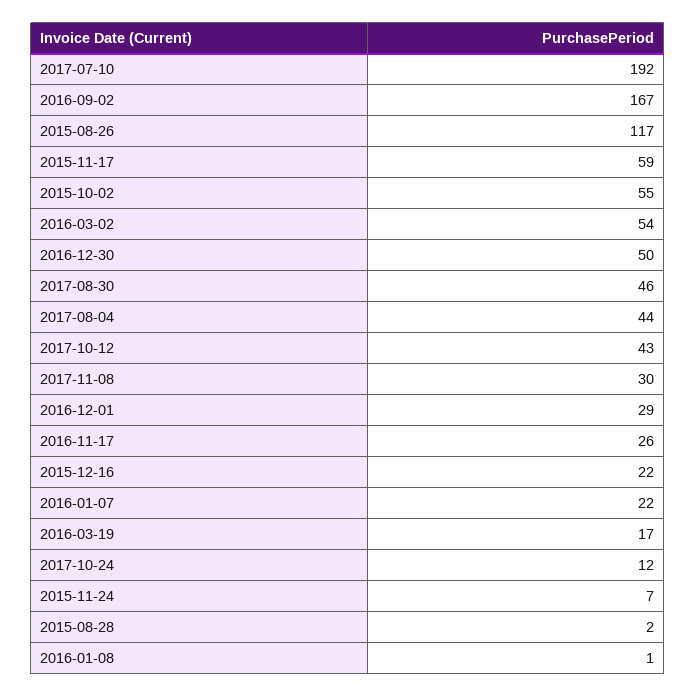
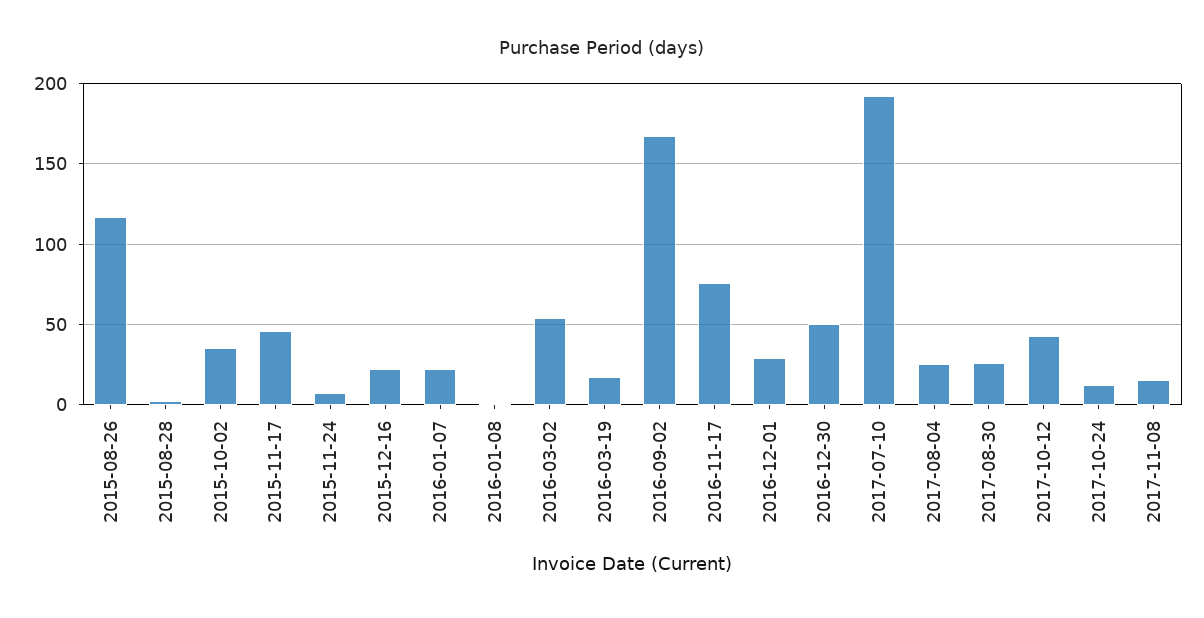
  {
    "2017-07-10": 192,
    "2016-09-02": 167,
    "2015-08-26": 117,
-   "2015-11-17": 59,
+   "2015-11-17": 45,
-   "2015-10-02": 55,
+   "2015-10-02": 35,
    "2016-03-02": 54,
    "2016-12-30": 50,
-   "2017-08-30": 46,
+   "2017-08-30": 25,
-   "2017-08-04": 44,
+   "2017-08-04": 25,
    "2017-10-12": 43,
-   "2017-11-08": 30,
+   "2017-11-08": 15,
    "2016-12-01": 29,
-   "2016-11-17": 26,
+   "2016-11-17": 75,
    "2015-12-16": 22,
    "2016-01-07": 22,
    "2016-03-19": 17,
    "2017-10-24": 12,
    "2015-11-24": 7,
    "2015-08-28": 2,
    "2016-01-08": 1
  }

